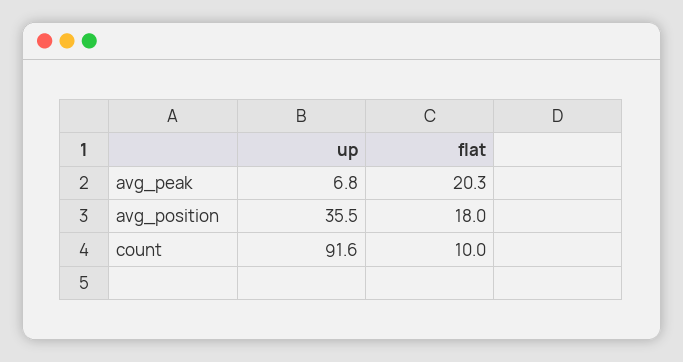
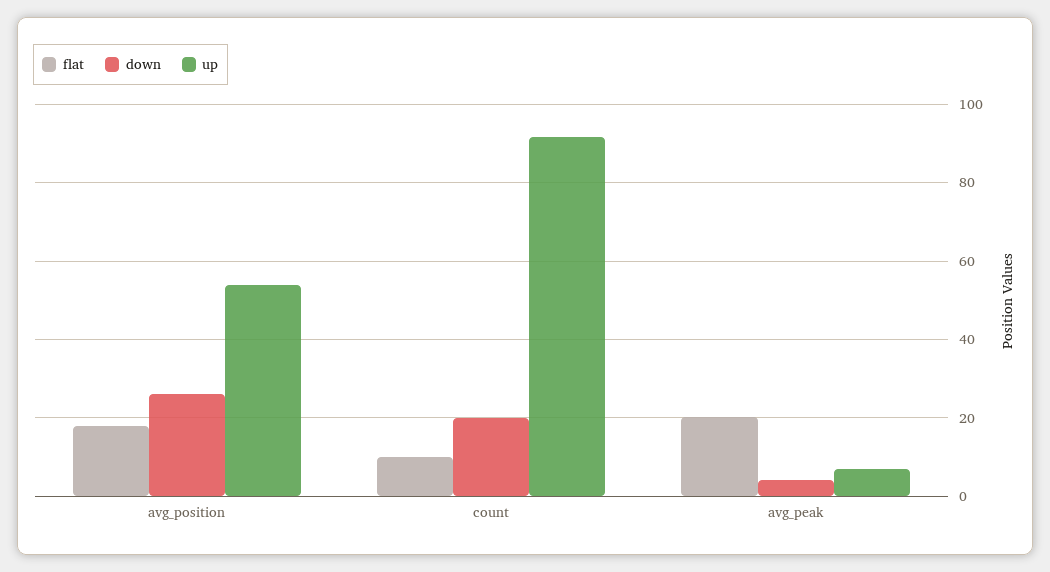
  {
    "up": {
      "avg_peak": 6.8,
-     "avg_position": 35.5,
+     "avg_position": 54,
      "count": 91.6
    },
    "flat": {
      "avg_peak": 20.3,
      "avg_position": 18,
      "count": 10
-   }
+   },
+   "down": {
+     "avg_position": 26,
+     "count": 20,
+     "avg_peak": 4
+   }
  }

